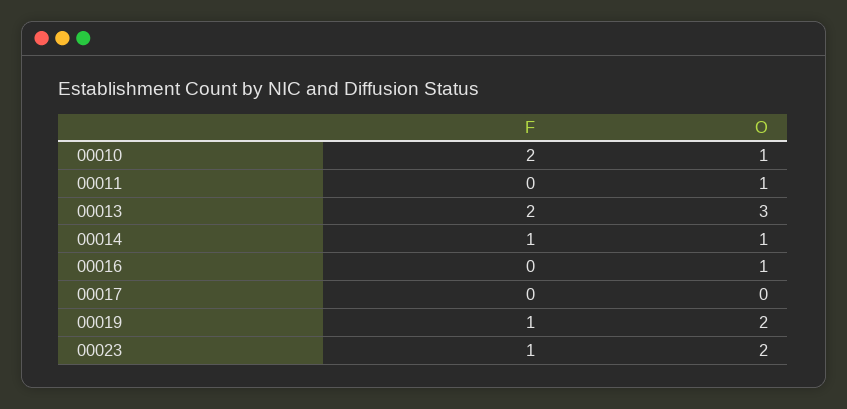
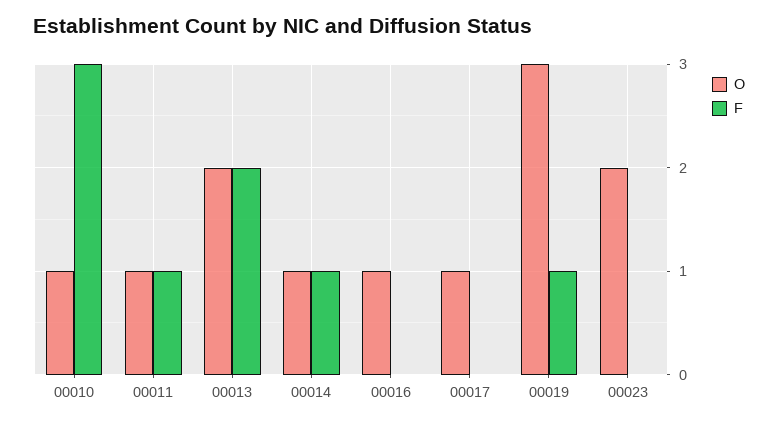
  {
    "F": {
-     "00010": 2,
+     "00010": 3,
-     "00011": 0,
+     "00011": 1,
      "00013": 2,
      "00014": 1,
      "00016": 0,
      "00017": 0,
      "00019": 1,
-     "00023": 1
+     "00023": 0
    },
    "O": {
      "00010": 1,
      "00011": 1,
-     "00013": 3,
+     "00013": 2,
      "00014": 1,
      "00016": 1,
-     "00017": 0,
+     "00017": 1,
-     "00019": 2,
+     "00019": 3,
      "00023": 2
    }
  }

